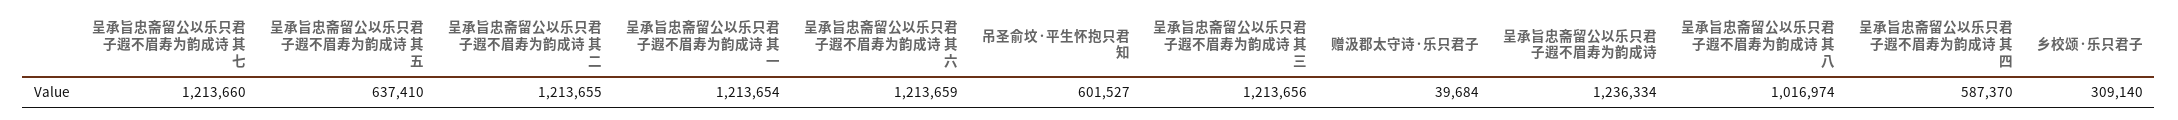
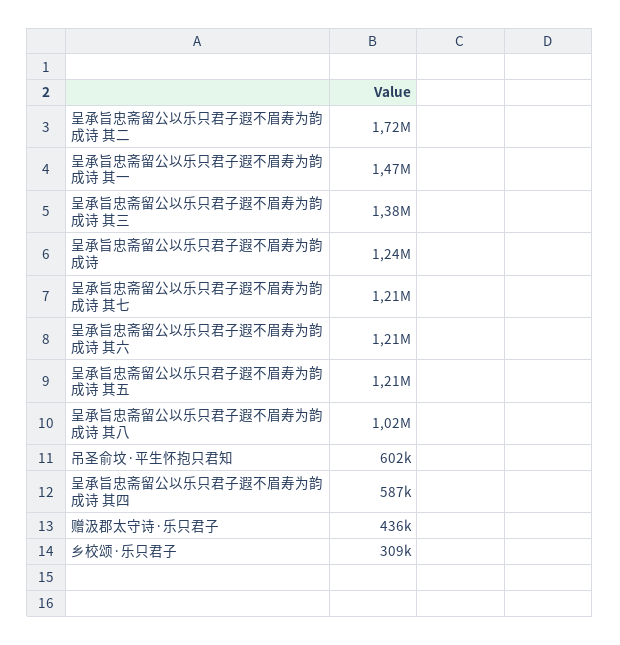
  {
    "呈承旨忠斋留公以乐只君子遐不眉寿为韵成诗 其七": 1213660,
-   "呈承旨忠斋留公以乐只君子遐不眉寿为韵成诗 其五": 637410,
+   "呈承旨忠斋留公以乐只君子遐不眉寿为韵成诗 其五": 1210000,
-   "呈承旨忠斋留公以乐只君子遐不眉寿为韵成诗 其二": 1213655,
+   "呈承旨忠斋留公以乐只君子遐不眉寿为韵成诗 其二": 1720000,
-   "呈承旨忠斋留公以乐只君子遐不眉寿为韵成诗 其一": 1213654,
+   "呈承旨忠斋留公以乐只君子遐不眉寿为韵成诗 其一": 1470000,
    "呈承旨忠斋留公以乐只君子遐不眉寿为韵成诗 其六": 1213659,
    "吊圣俞坟·平生怀抱只君知": 601527,
-   "呈承旨忠斋留公以乐只君子遐不眉寿为韵成诗 其三": 1213656,
+   "呈承旨忠斋留公以乐只君子遐不眉寿为韵成诗 其三": 1380000,
-   "赠汲郡太守诗·乐只君子": 39684,
+   "赠汲郡太守诗·乐只君子": 436000,
    "呈承旨忠斋留公以乐只君子遐不眉寿为韵成诗": 1236334,
    "呈承旨忠斋留公以乐只君子遐不眉寿为韵成诗 其八": 1016974,
    "呈承旨忠斋留公以乐只君子遐不眉寿为韵成诗 其四": 587370,
    "乡校颂·乐只君子": 309140
  }

